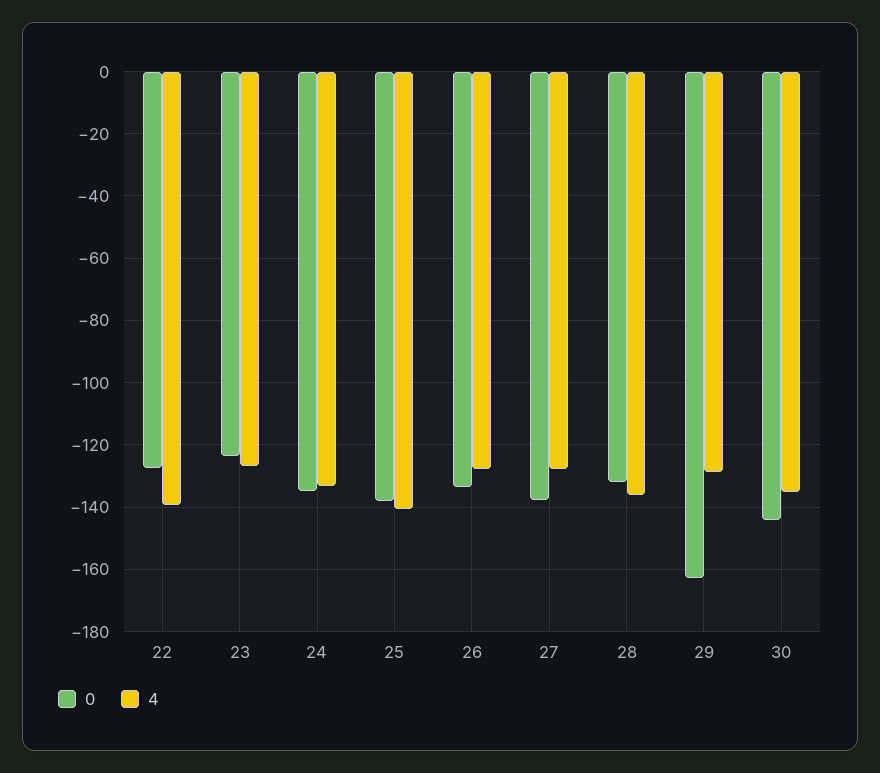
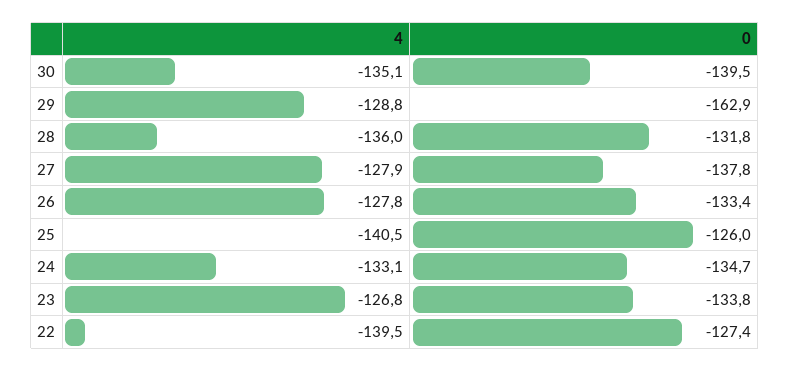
  {
    "0": {
      "22": -127.4,
-     "23": -124,
+     "23": -133.8,
      "24": -134.7,
-     "25": -138,
+     "25": -126,
      "26": -133.4,
      "27": -137.8,
      "28": -131.8,
      "29": -162.9,
-     "30": -144
+     "30": -139.5
    },
    "4": {
      "22": -139.5,
      "23": -126.8,
      "24": -133.1,
      "25": -140.5,
      "26": -127.8,
      "27": -127.9,
      "28": -136,
      "29": -128.8,
      "30": -135.1
    }
  }

